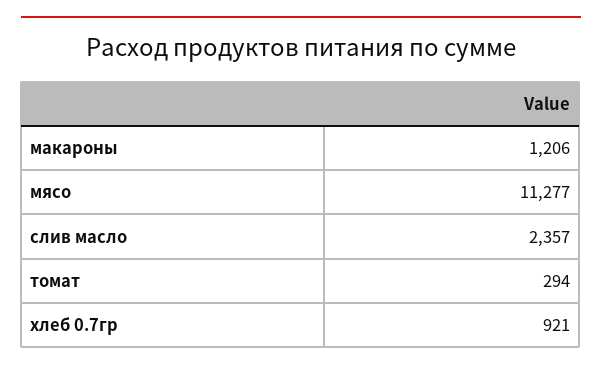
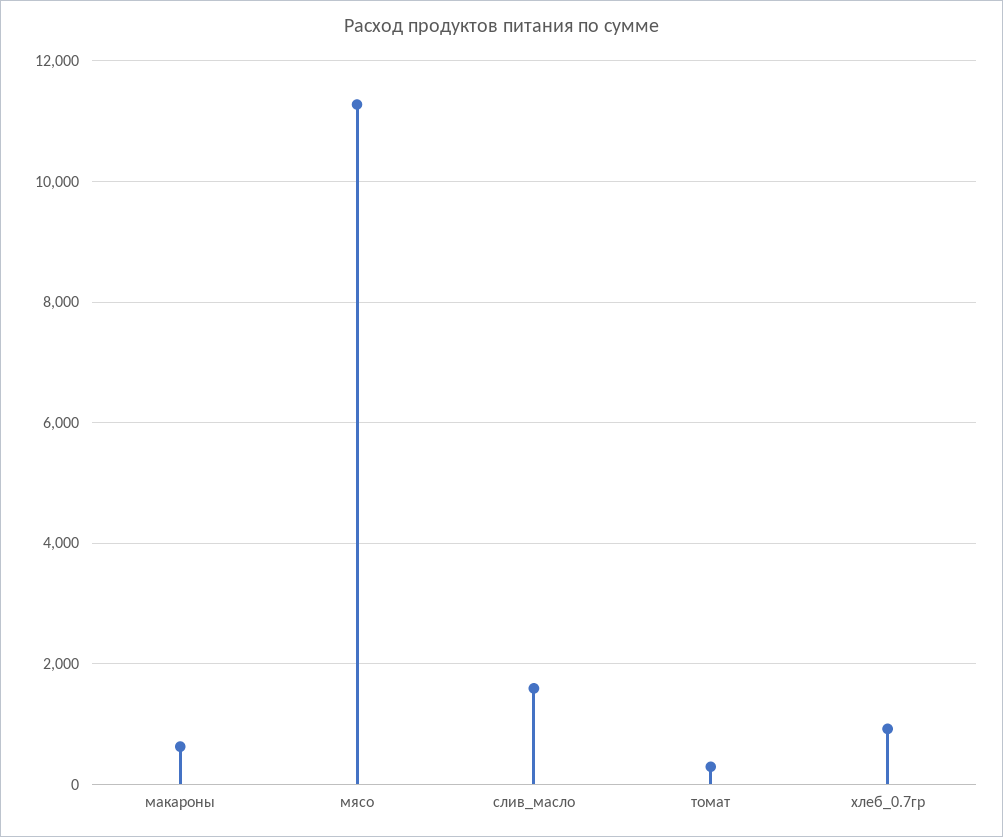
  {
-   "макароны": 1206,
+   "макароны": 600,
    "мясо": 11277,
-   "слив масло": 2357,
+   "слив масло": 1600,
    "томат": 294,
    "хлеб 0.7гр": 921
  }

